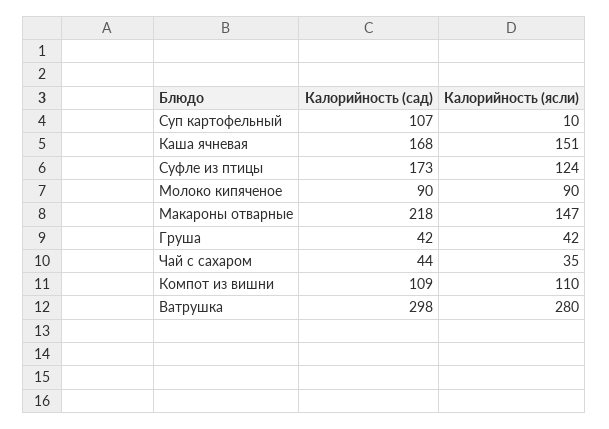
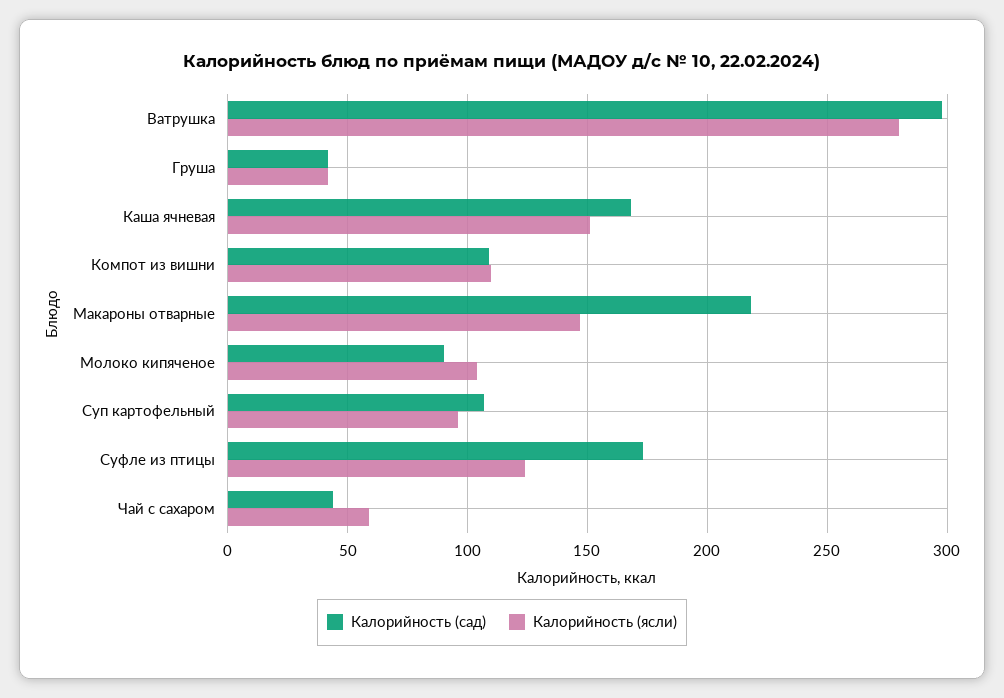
  {
    "Калорийность (сад)": {
      "Суп картофельный": 107,
      "Каша ячневая": 168,
      "Суфле из птицы": 173,
      "Молоко кипяченое": 90,
      "Макароны отварные": 218,
      "Груша": 42,
      "Чай с сахаром": 44,
      "Компот из вишни": 109,
      "Ватрушка": 298
    },
    "Калорийность (ясли)": {
-     "Суп картофельный": 10,
+     "Суп картофельный": 95,
      "Каша ячневая": 151,
      "Суфле из птицы": 124,
-     "Молоко кипяченое": 90,
+     "Молоко кипяченое": 105,
      "Макароны отварные": 147,
      "Груша": 42,
-     "Чай с сахаром": 35,
+     "Чай с сахаром": 60,
      "Компот из вишни": 110,
      "Ватрушка": 280
    }
  }

